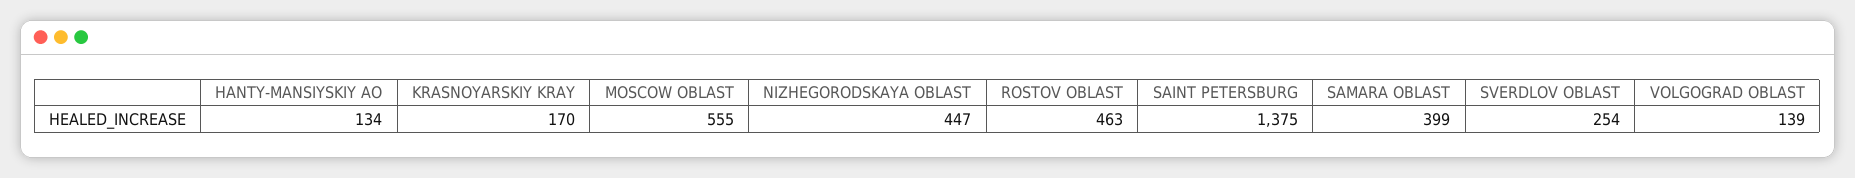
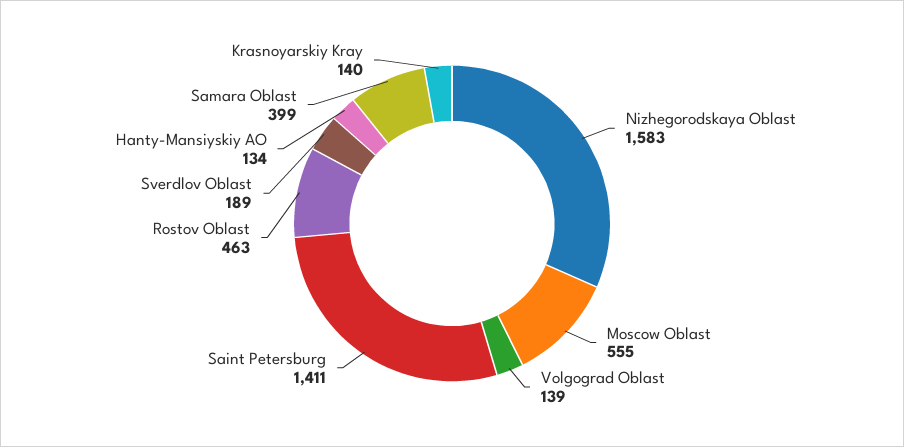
  {
    "HANTY-MANSIYSKIY AO": 134,
-   "KRASNOYARSKIY KRAY": 170,
+   "KRASNOYARSKIY KRAY": 140,
    "MOSCOW OBLAST": 555,
-   "NIZHEGORODSKAYA OBLAST": 447,
+   "NIZHEGORODSKAYA OBLAST": 1583,
    "ROSTOV OBLAST": 463,
-   "SAINT PETERSBURG": 1375,
+   "SAINT PETERSBURG": 1411,
    "SAMARA OBLAST": 399,
-   "SVERDLOV OBLAST": 254,
+   "SVERDLOV OBLAST": 189,
    "VOLGOGRAD OBLAST": 139
  }

